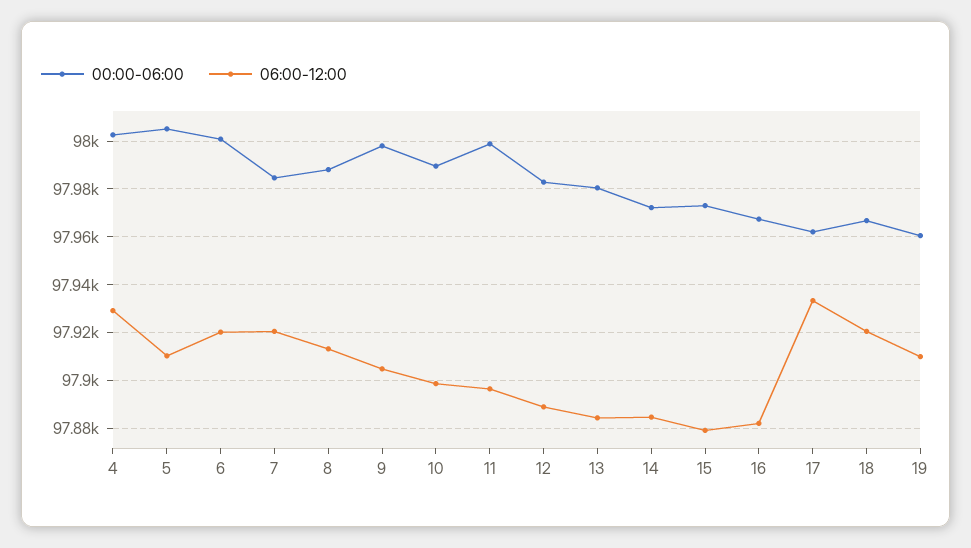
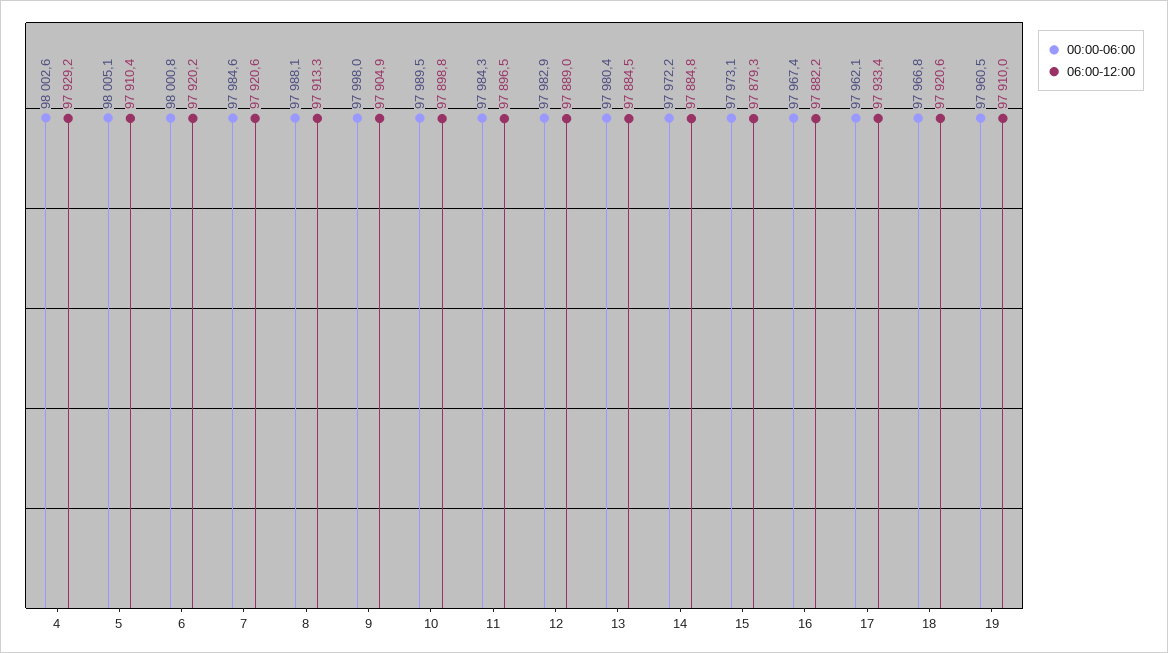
  {
    "00:00-06:00": {
      "4": 98002.6,
      "5": 98005.1,
      "6": 98000.8,
      "7": 97984.6,
      "8": 97988.1,
      "9": 97998,
      "10": 97989.5,
-     "11": 98000,
+     "11": 97984.3,
      "12": 97982.9,
      "13": 97980.4,
      "14": 97972.2,
      "15": 97973.1,
      "16": 97967.4,
      "17": 97962.1,
      "18": 97966.8,
      "19": 97960.5
    },
    "06:00-12:00": {
      "4": 97929.2,
      "5": 97910.4,
      "6": 97920.2,
      "7": 97920.6,
      "8": 97913.3,
      "9": 97904.9,
      "10": 97898.8,
      "11": 97896.5,
      "12": 97889,
      "13": 97884.5,
      "14": 97884.8,
      "15": 97879.3,
      "16": 97882.2,
      "17": 97933.4,
      "18": 97920.6,
      "19": 97910
    }
  }

